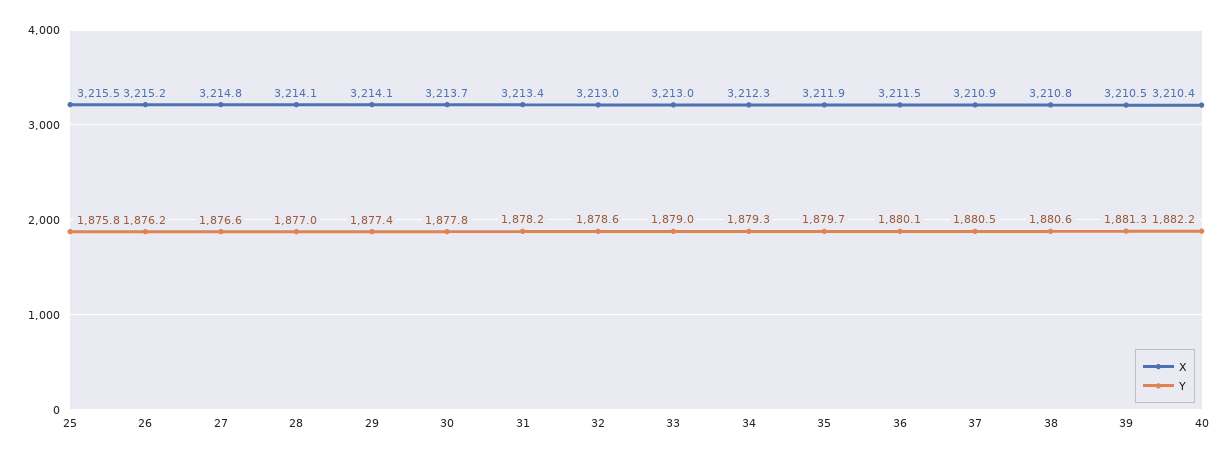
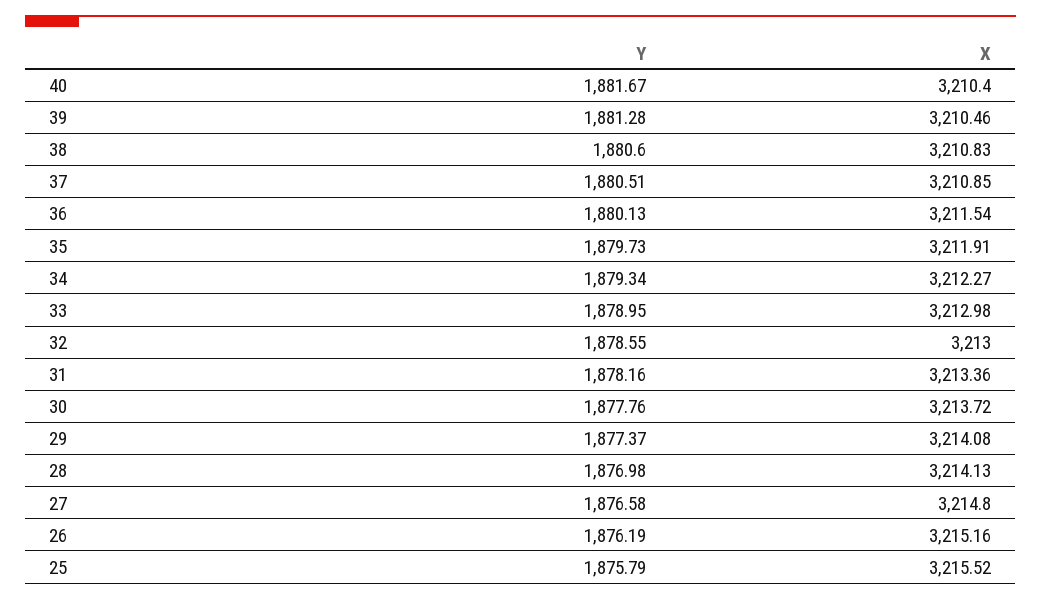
  {
    "X": {
      "25": 3215.52,
      "26": 3215.16,
      "27": 3214.8,
      "28": 3214.13,
      "29": 3214.08,
      "30": 3213.72,
      "31": 3213.36,
      "32": 3213,
      "33": 3212.98,
      "34": 3212.27,
      "35": 3211.91,
      "36": 3211.54,
      "37": 3210.85,
      "38": 3210.83,
      "39": 3210.46,
      "40": 3210.4
    },
    "Y": {
      "25": 1875.79,
      "26": 1876.19,
      "27": 1876.58,
      "28": 1876.98,
      "29": 1877.37,
      "30": 1877.76,
      "31": 1878.16,
      "32": 1878.55,
      "33": 1878.95,
      "34": 1879.34,
      "35": 1879.73,
      "36": 1880.13,
      "37": 1880.51,
      "38": 1880.6,
      "39": 1881.28,
-     "40": 1882.2
+     "40": 1881.67
    }
  }

